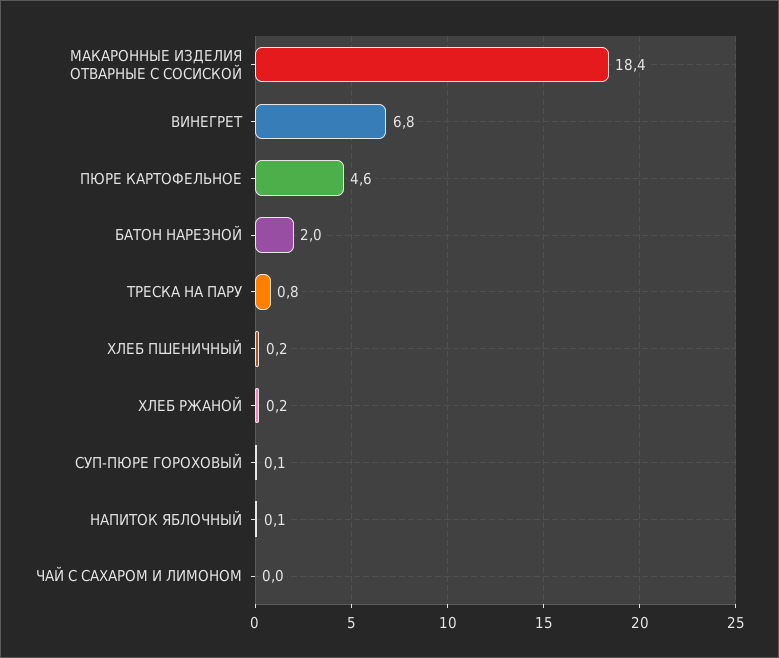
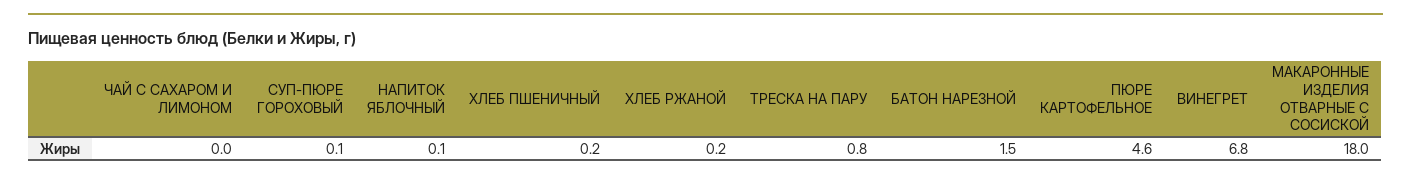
  {
-   "МАКАРОННЫЕ ИЗДЕЛИЯ ОТВАРНЫЕ С СОСИСКОЙ": 18.4,
+   "МАКАРОННЫЕ ИЗДЕЛИЯ ОТВАРНЫЕ С СОСИСКОЙ": 18,
    "ВИНЕГРЕТ": 6.8,
    "ПЮРЕ КАРТОФЕЛЬНОЕ": 4.6,
-   "БАТОН НАРЕЗНОЙ": 2,
+   "БАТОН НАРЕЗНОЙ": 1.5,
    "ТРЕСКА НА ПАРУ": 0.8,
    "ХЛЕБ ПШЕНИЧНЫЙ": 0.2,
    "ХЛЕБ РЖАНОЙ": 0.2,
    "СУП-ПЮРЕ ГОРОХОВЫЙ": 0.1,
    "НАПИТОК ЯБЛОЧНЫЙ": 0.1,
    "ЧАЙ С САХАРОМ И ЛИМОНОМ": 0
  }

